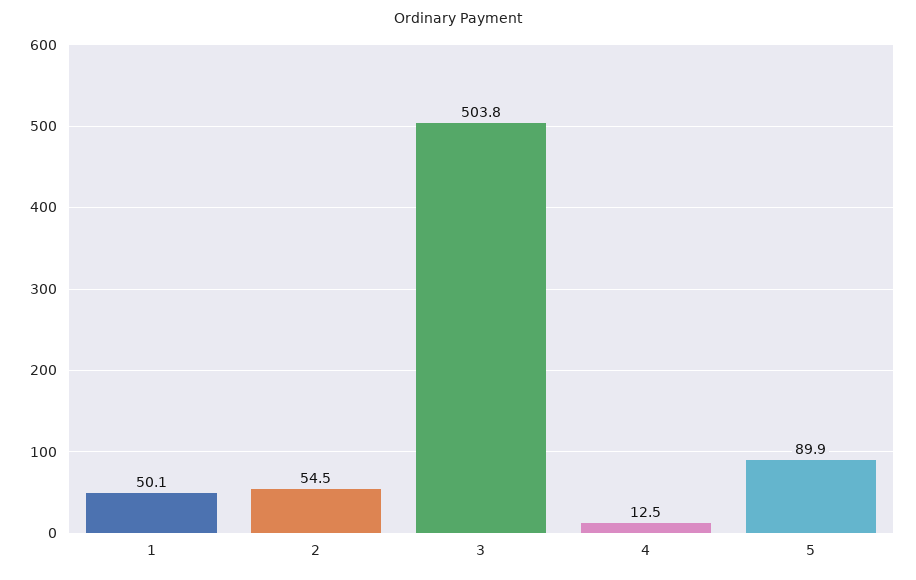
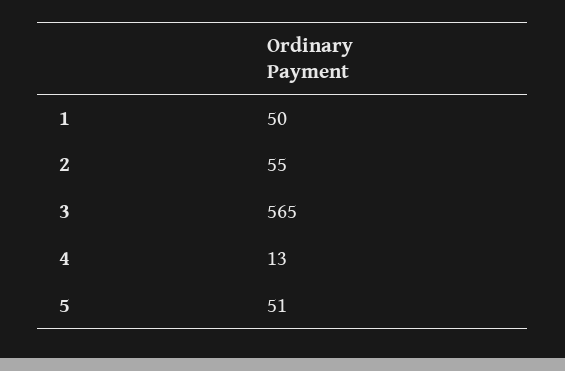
  {
    "1": 50.1,
    "2": 54.5,
-   "3": 503.8,
+   "3": 565,
    "4": 12.5,
-   "5": 89.9
+   "5": 51
  }

